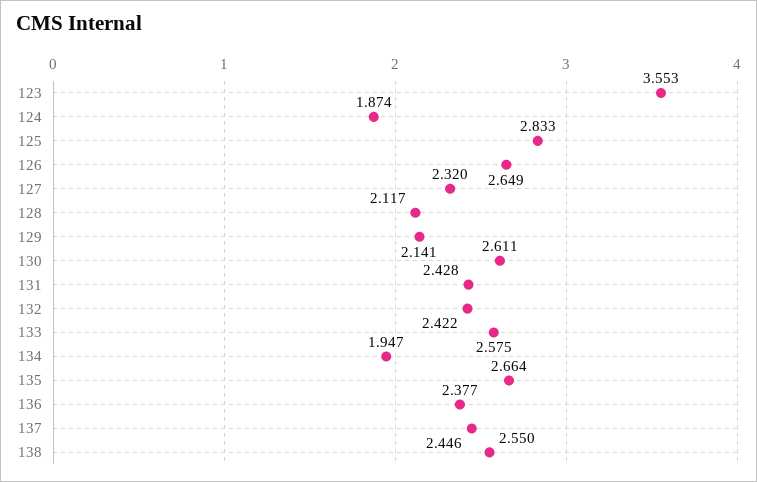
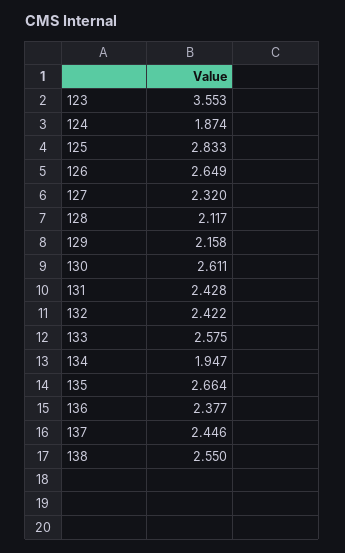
  {
    "123": 3.553,
    "124": 1.874,
    "125": 2.833,
    "126": 2.649,
    "127": 2.32,
    "128": 2.117,
-   "129": 2.141,
+   "129": 2.158,
    "130": 2.611,
    "131": 2.428,
    "132": 2.422,
    "133": 2.575,
    "134": 1.947,
    "135": 2.664,
    "136": 2.377,
    "137": 2.446,
    "138": 2.55
  }

